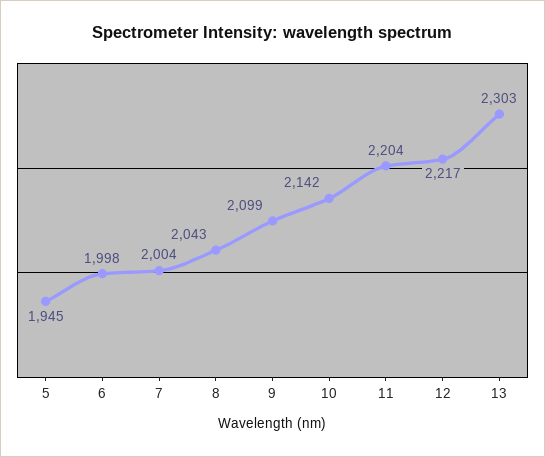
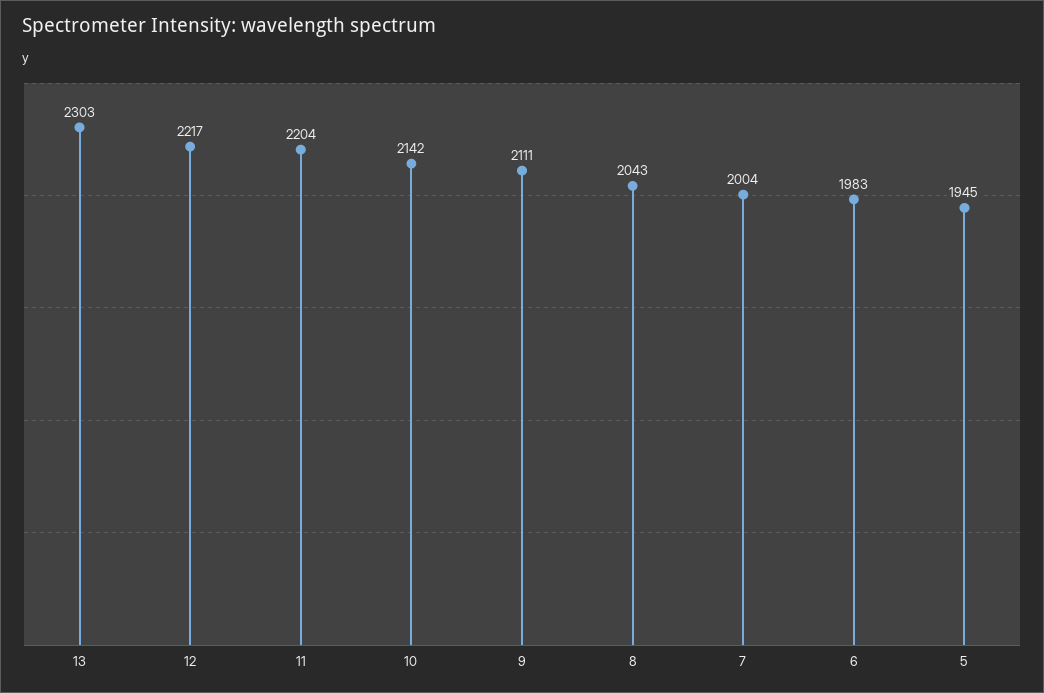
  {
    "5": 1945,
-   "6": 1998,
+   "6": 1983,
    "7": 2004,
    "8": 2043,
-   "9": 2099,
+   "9": 2111,
    "10": 2142,
    "11": 2204,
    "12": 2217,
    "13": 2303
  }

